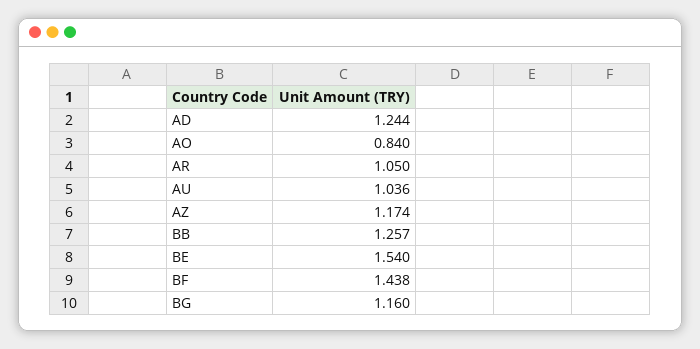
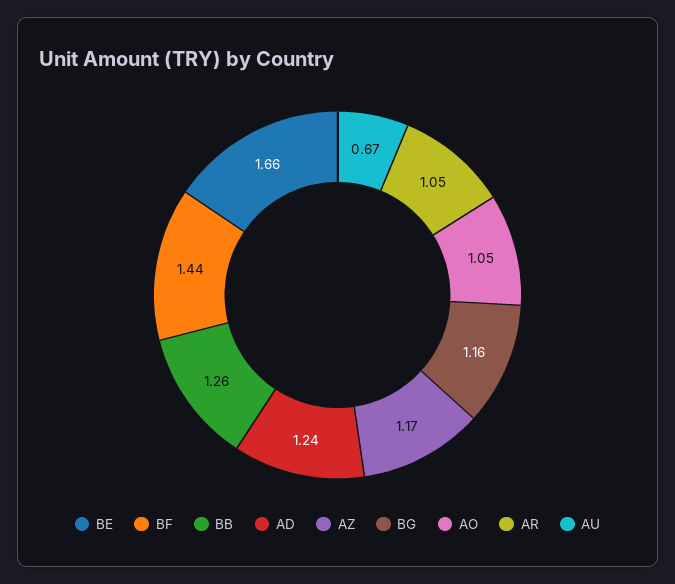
  {
    "AD": 1.244,
-   "AO": 0.84,
+   "AO": 1.05,
    "AR": 1.05,
-   "AU": 1.036,
+   "AU": 0.67,
    "AZ": 1.174,
    "BB": 1.257,
-   "BE": 1.54,
+   "BE": 1.66,
    "BF": 1.438,
    "BG": 1.16
  }

